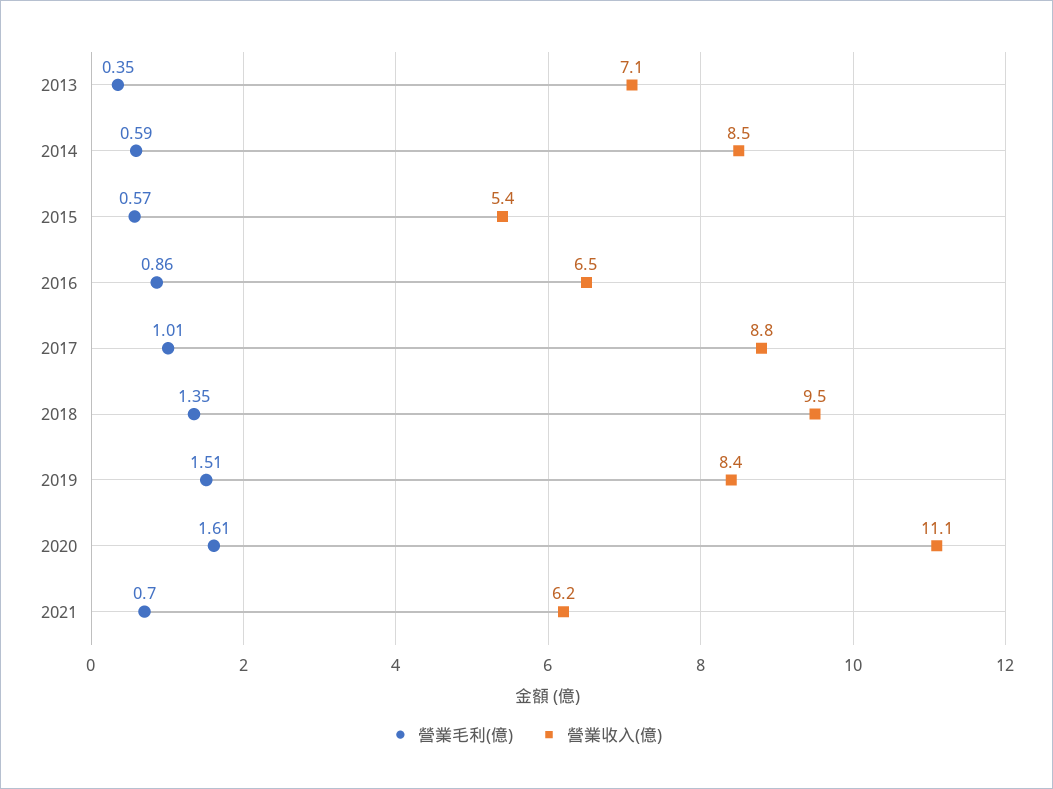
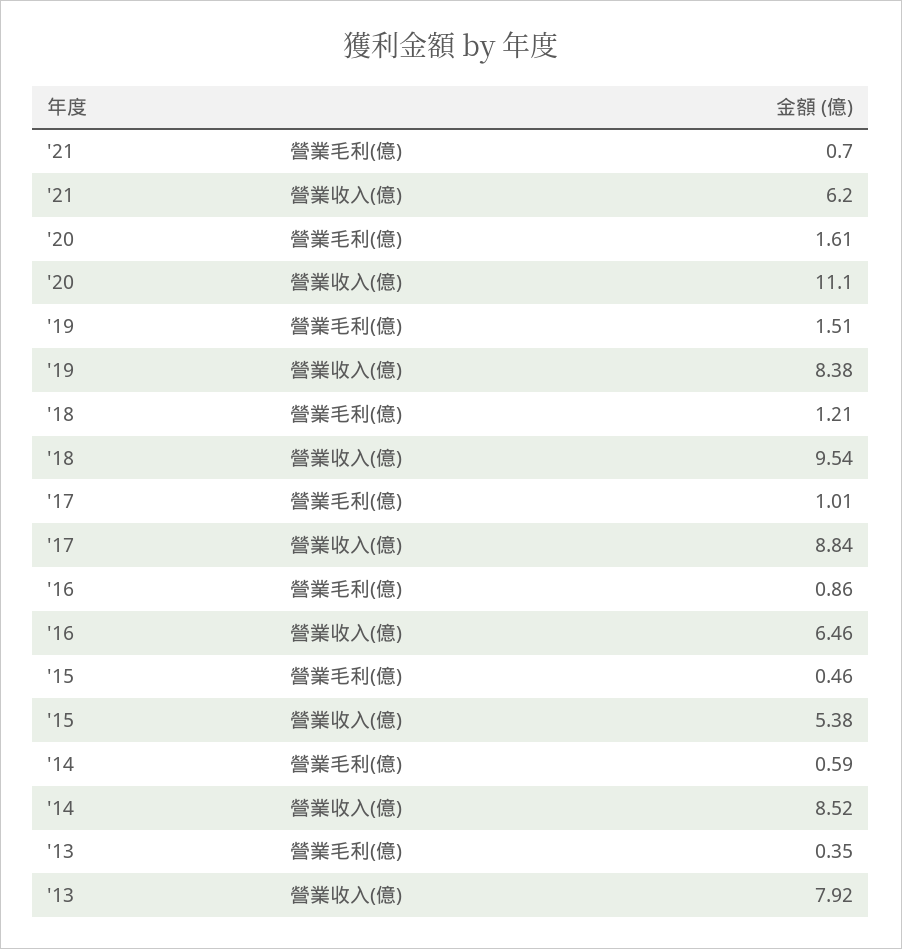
  {
    "營業毛利(億)": {
      "2013": 0.35,
      "2014": 0.59,
-     "2015": 0.57,
+     "2015": 0.46,
      "2016": 0.86,
      "2017": 1.01,
-     "2018": 1.35,
+     "2018": 1.21,
      "2019": 1.51,
      "2020": 1.61,
      "2021": 0.7
    },
    "營業收入(億)": {
-     "2013": 7.1,
+     "2013": 7.92,
      "2014": 8.52,
      "2015": 5.38,
      "2016": 6.46,
      "2017": 8.84,
      "2018": 9.54,
      "2019": 8.38,
      "2020": 11.1,
      "2021": 6.2
    }
  }

